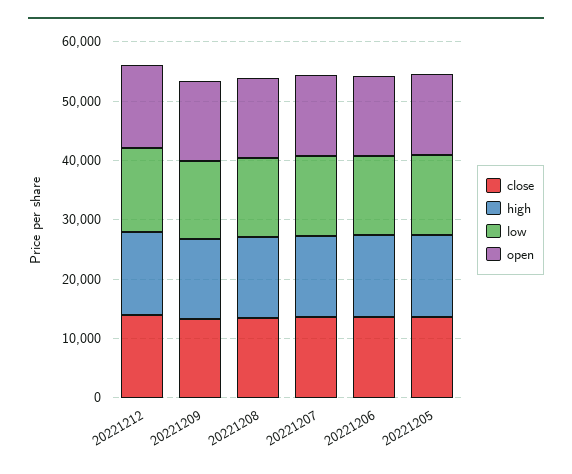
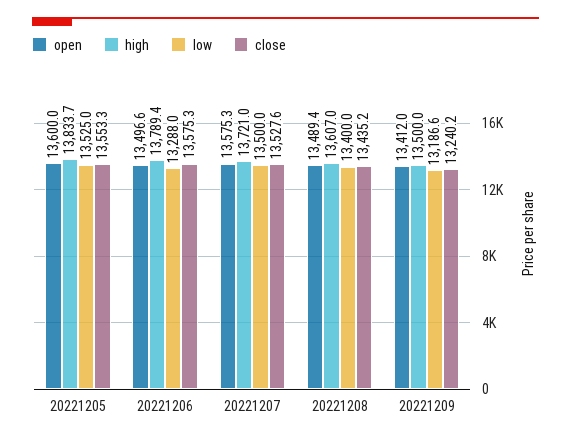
  {
    "close": {
-     "20221212": 14000,
      "20221209": 13240.2,
      "20221208": 13435.2,
      "20221207": 13527.6,
      "20221206": 13575.3,
      "20221205": 13553.3
    },
    "high": {
-     "20221212": 14000,
      "20221209": 13500,
      "20221208": 13607,
      "20221207": 13721,
      "20221206": 13789.4,
      "20221205": 13833.7
    },
    "low": {
-     "20221212": 14000,
      "20221209": 13186.6,
      "20221208": 13400,
      "20221207": 13500,
      "20221206": 13288,
      "20221205": 13525
    },
    "open": {
-     "20221212": 14000,
      "20221209": 13412,
      "20221208": 13489.4,
      "20221207": 13575.3,
      "20221206": 13496.6,
      "20221205": 13600
    }
  }

